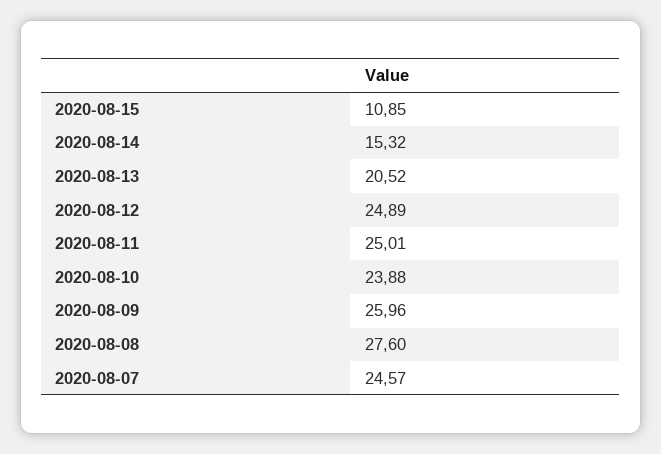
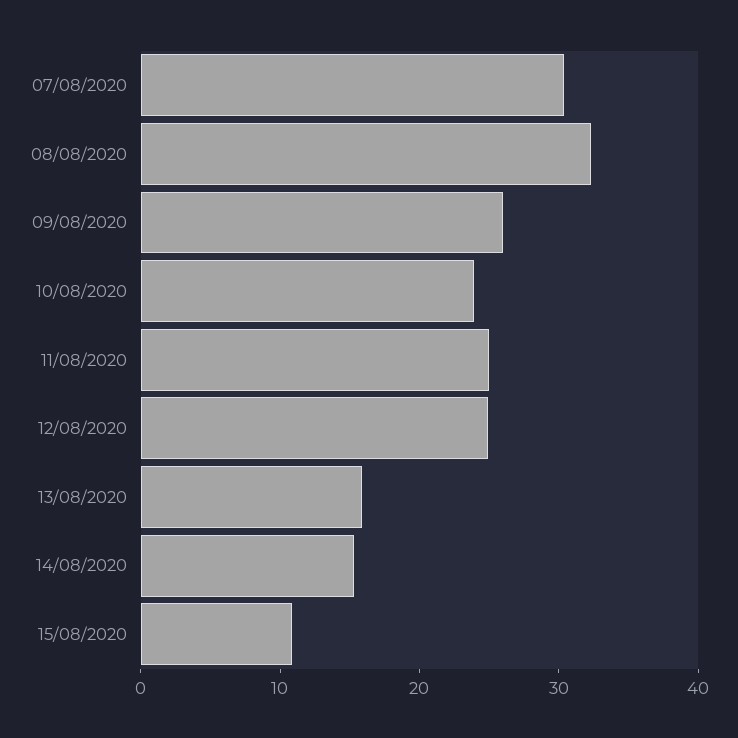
  {
    "2020-08-15": 10.85,
    "2020-08-14": 15.32,
-   "2020-08-13": 20.52,
+   "2020-08-13": 16,
    "2020-08-12": 24.89,
    "2020-08-11": 25.01,
    "2020-08-10": 23.88,
    "2020-08-09": 25.96,
-   "2020-08-08": 27.6,
+   "2020-08-08": 32,
-   "2020-08-07": 24.57
+   "2020-08-07": 30
  }

